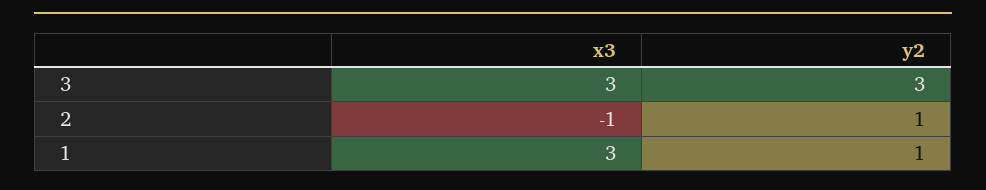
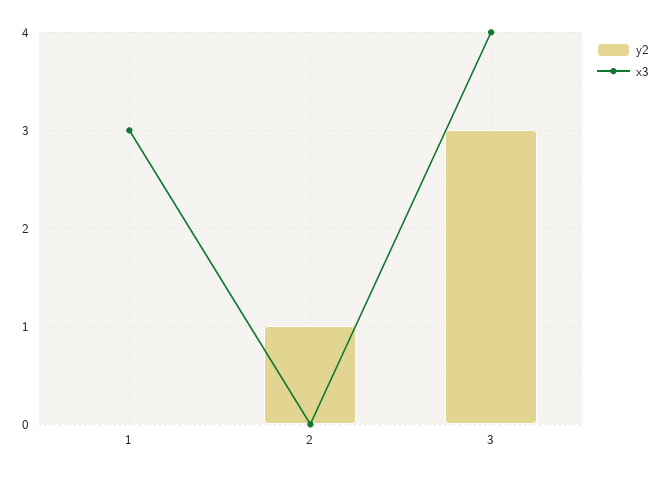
  {
    "x3": {
-     "3": 3,
+     "3": 4,
-     "2": -1,
+     "2": 0,
      "1": 3
    },
    "y2": {
      "3": 3,
      "2": 1,
-     "1": 1
+     "1": 0
    }
  }

